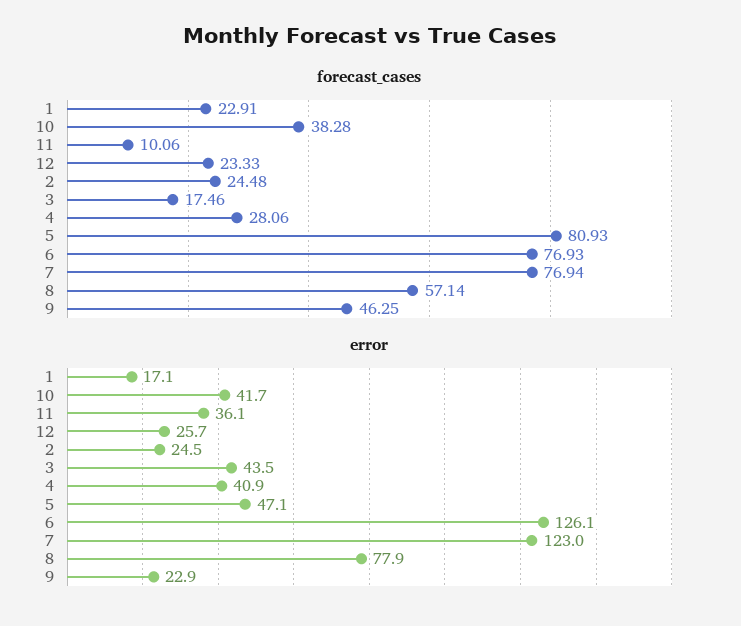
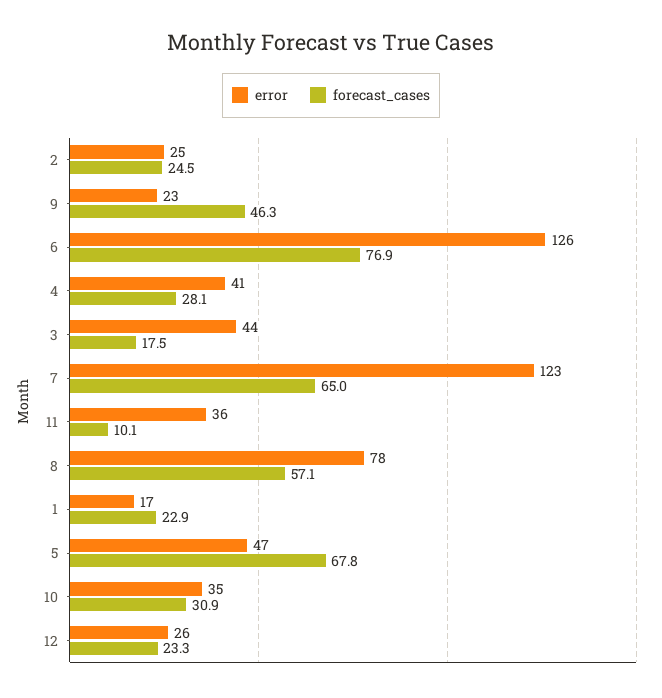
  {
    "forecast_cases": {
      "1": 22.91,
-     "10": 38.28,
+     "10": 30.9,
      "11": 10.06,
      "12": 23.33,
      "2": 24.48,
      "3": 17.46,
      "4": 28.06,
-     "5": 80.93,
+     "5": 67.8,
      "6": 76.93,
-     "7": 76.94,
+     "7": 65,
      "8": 57.14,
      "9": 46.25
    },
    "error": {
      "1": 17.1,
-     "10": 41.7,
+     "10": 35,
      "11": 36.1,
      "12": 25.7,
      "2": 24.5,
      "3": 43.5,
      "4": 40.9,
      "5": 47.1,
      "6": 126.1,
      "7": 123,
      "8": 77.9,
      "9": 22.9
    }
  }

